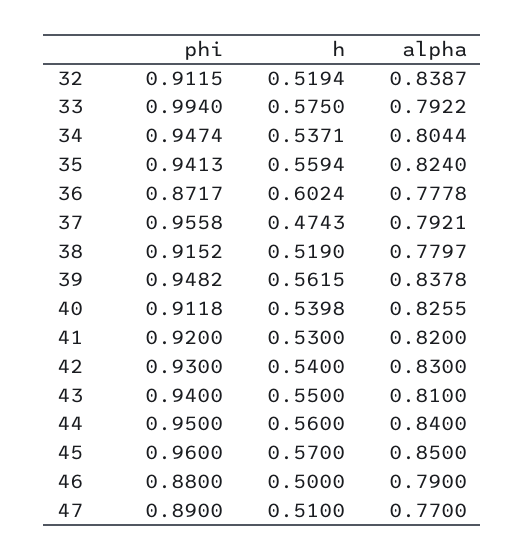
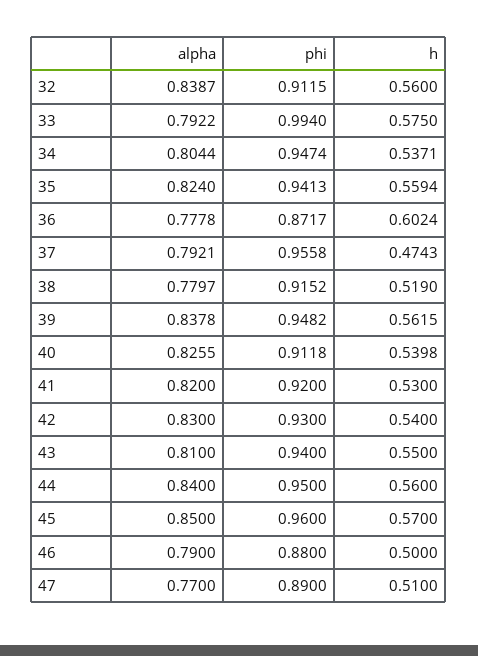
  {
    "phi": {
      "32": 0.9115,
      "33": 0.994,
      "34": 0.9474,
      "35": 0.9413,
      "36": 0.8717,
      "37": 0.9558,
      "38": 0.9152,
      "39": 0.9482,
      "40": 0.9118,
      "41": 0.92,
      "42": 0.93,
      "43": 0.94,
      "44": 0.95,
      "45": 0.96,
      "46": 0.88,
      "47": 0.89
    },
    "h": {
-     "32": 0.5194,
+     "32": 0.56,
      "33": 0.575,
      "34": 0.5371,
      "35": 0.5594,
      "36": 0.6024,
      "37": 0.4743,
      "38": 0.519,
      "39": 0.5615,
      "40": 0.5398,
      "41": 0.53,
      "42": 0.54,
      "43": 0.55,
      "44": 0.56,
      "45": 0.57,
      "46": 0.5,
      "47": 0.51
    },
    "alpha": {
      "32": 0.8387,
      "33": 0.7922,
      "34": 0.8044,
      "35": 0.824,
      "36": 0.7778,
      "37": 0.7921,
      "38": 0.7797,
      "39": 0.8378,
      "40": 0.8255,
      "41": 0.82,
      "42": 0.83,
      "43": 0.81,
      "44": 0.84,
      "45": 0.85,
      "46": 0.79,
      "47": 0.77
    }
  }

